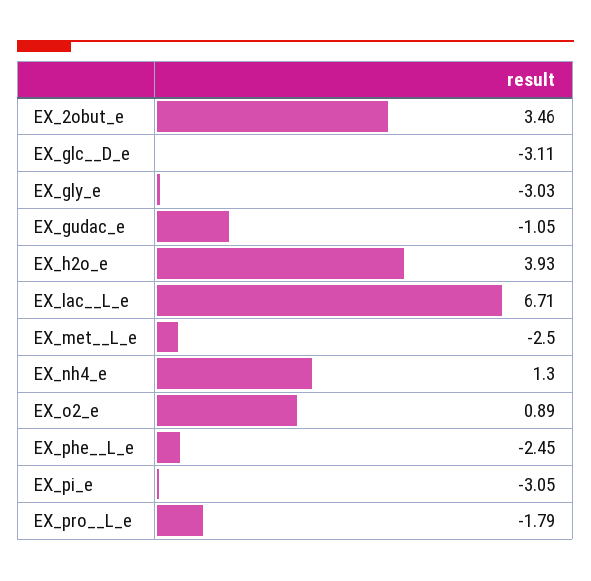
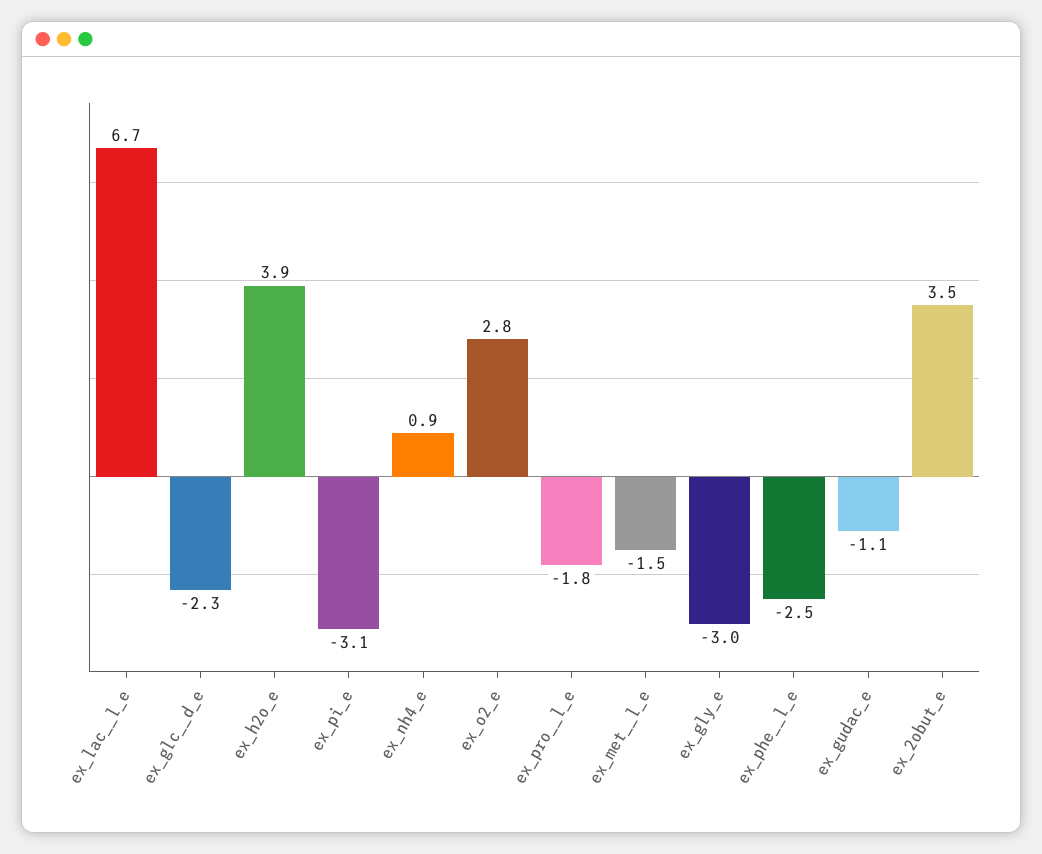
  {
    "EX_2obut_e": 3.46,
-   "EX_glc__D_e": -3.11,
+   "EX_glc__D_e": -2.3,
    "EX_gly_e": -3.03,
    "EX_gudac_e": -1.05,
    "EX_h2o_e": 3.93,
    "EX_lac__L_e": 6.71,
-   "EX_met__L_e": -2.5,
+   "EX_met__L_e": -1.5,
-   "EX_nh4_e": 1.3,
+   "EX_nh4_e": 0.9,
-   "EX_o2_e": 0.89,
+   "EX_o2_e": 2.8,
    "EX_phe__L_e": -2.45,
    "EX_pi_e": -3.05,
    "EX_pro__L_e": -1.79
  }

